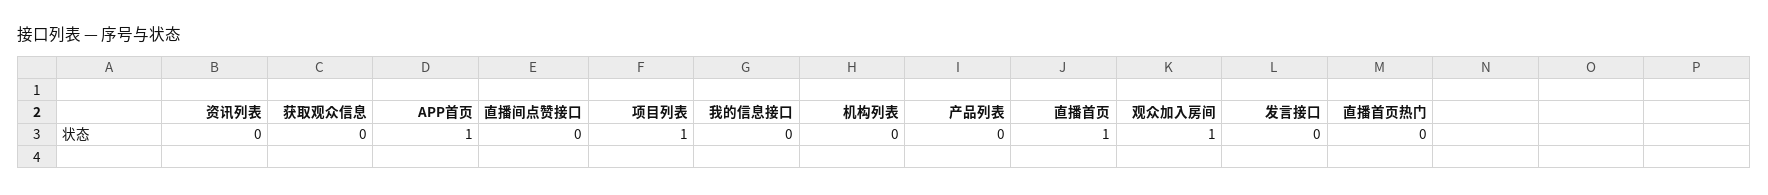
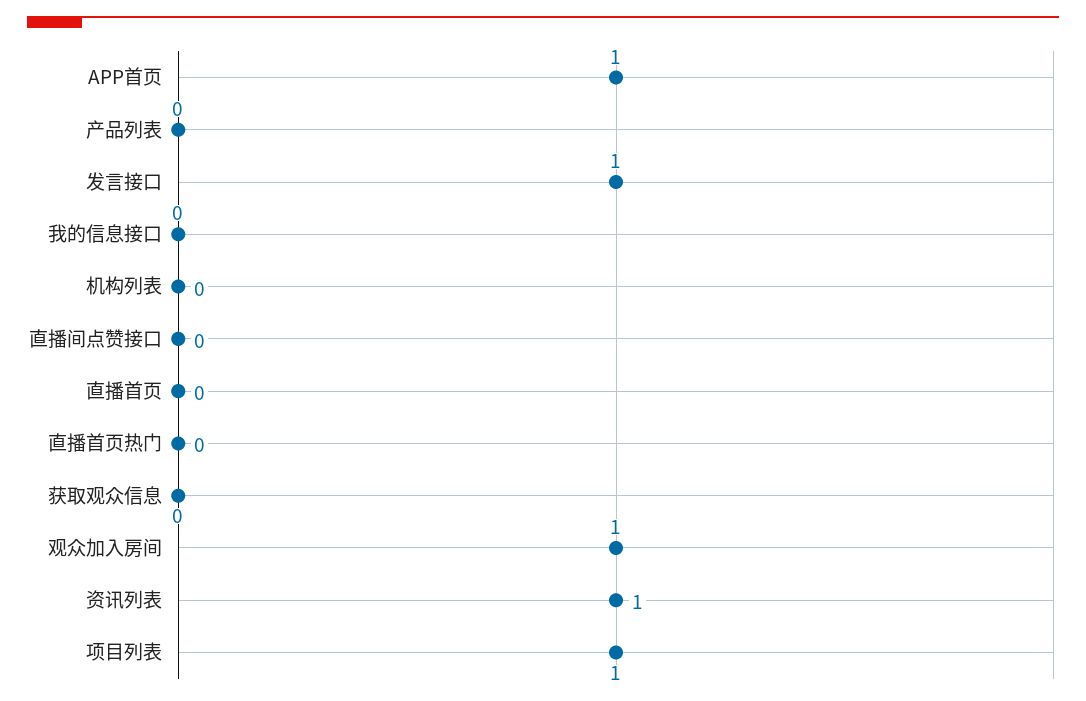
  {
-   "资讯列表": 0,
+   "资讯列表": 1,
    "获取观众信息": 0,
    "APP首页": 1,
    "直播间点赞接口": 0,
    "项目列表": 1,
    "我的信息接口": 0,
    "机构列表": 0,
    "产品列表": 0,
-   "直播首页": 1,
+   "直播首页": 0,
    "观众加入房间": 1,
-   "发言接口": 0,
+   "发言接口": 1,
    "直播首页热门": 0
  }

